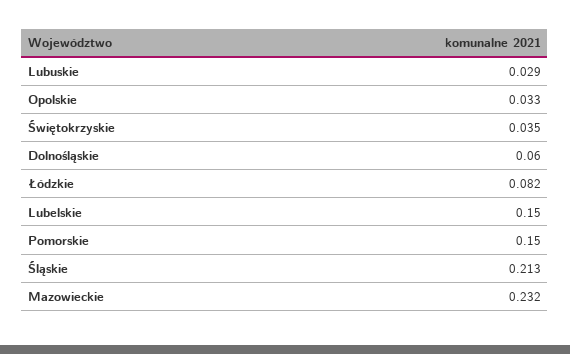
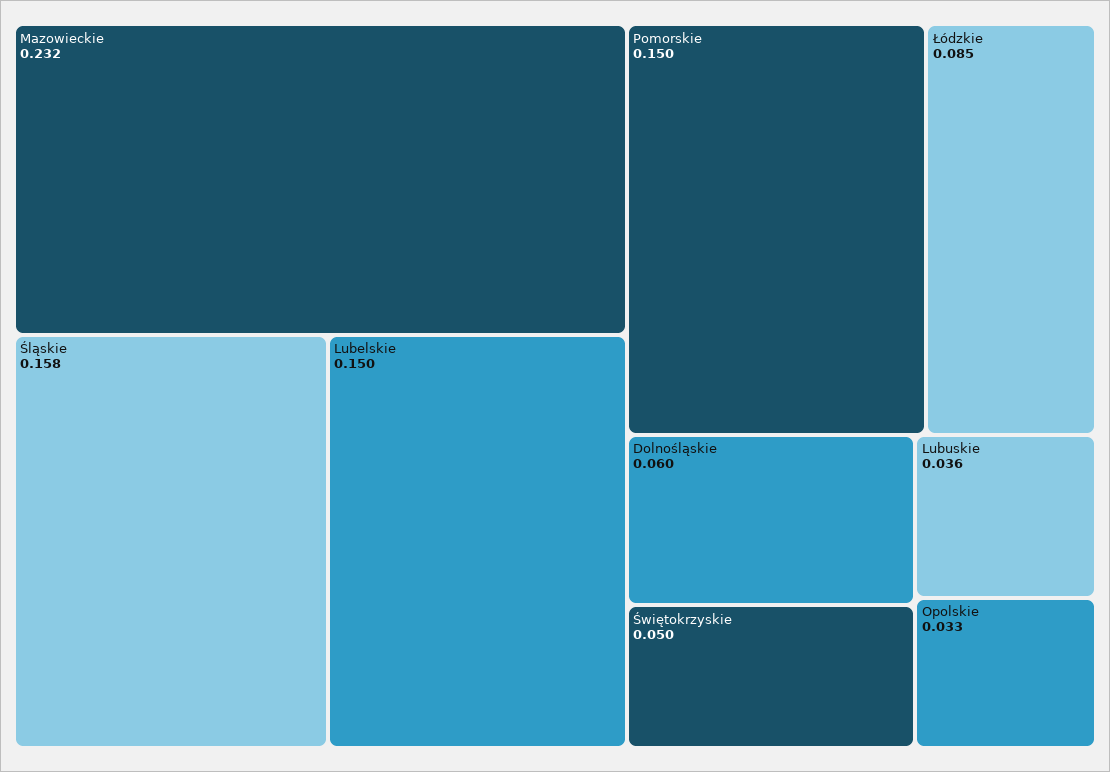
  {
-   "Lubuskie": 0.029,
+   "Lubuskie": 0.036,
    "Opolskie": 0.033,
-   "Świętokrzyskie": 0.035,
+   "Świętokrzyskie": 0.05,
    "Dolnośląskie": 0.06,
-   "Łódzkie": 0.082,
+   "Łódzkie": 0.085,
    "Lubelskie": 0.15,
    "Pomorskie": 0.15,
-   "Śląskie": 0.213,
+   "Śląskie": 0.158,
    "Mazowieckie": 0.232
  }

